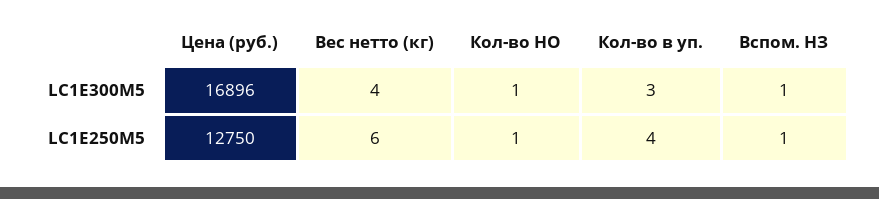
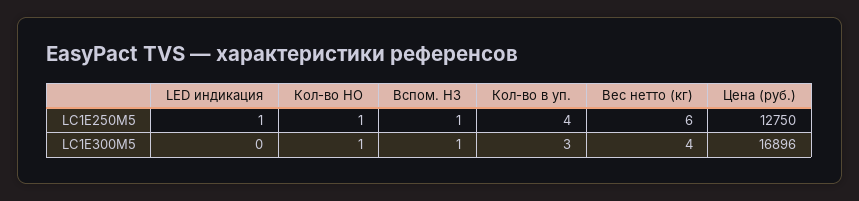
  {
    "Цена (руб.)": {
      "LC1E300M5": 16896,
      "LC1E250M5": 12750
    },
    "Вес нетто (кг)": {
      "LC1E300M5": 4,
      "LC1E250M5": 6
    },
    "Кол-во НО": {
      "LC1E300M5": 1,
      "LC1E250M5": 1
    },
    "Кол-во в уп.": {
      "LC1E300M5": 3,
      "LC1E250M5": 4
    },
    "Вспом. НЗ": {
      "LC1E300M5": 1,
      "LC1E250M5": 1
-   }
+   },
+   "LED индикация": {
+     "LC1E250M5": 1,
+     "LC1E300M5": 0
+   }
  }

